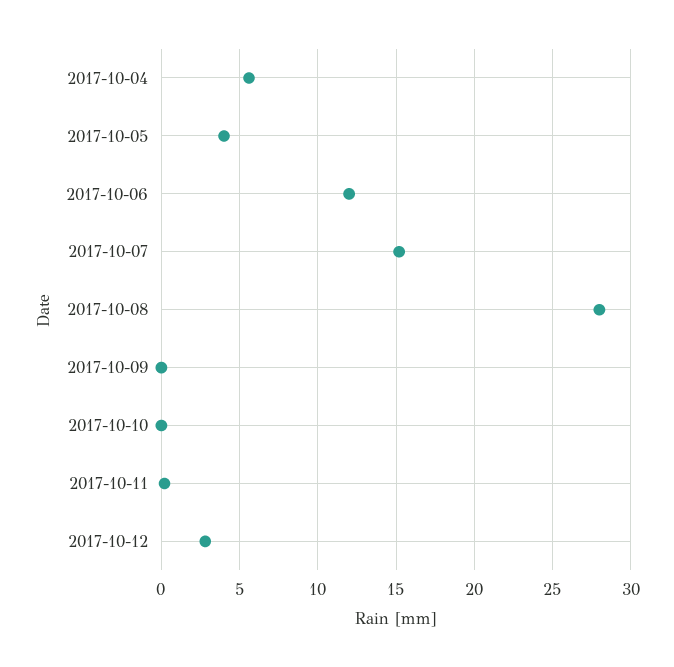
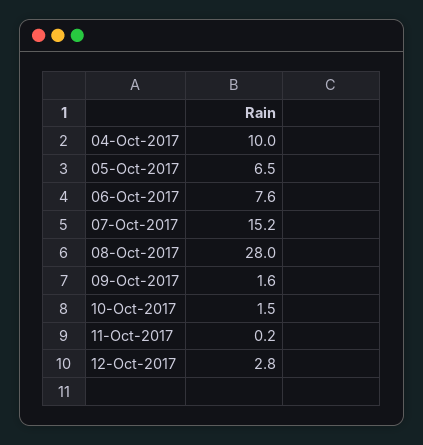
  {
-   "2017-10-04": 5.5,
+   "2017-10-04": 10,
-   "2017-10-05": 4,
+   "2017-10-05": 6.5,
-   "2017-10-06": 12,
+   "2017-10-06": 7.6,
    "2017-10-07": 15.2,
    "2017-10-08": 28,
-   "2017-10-09": 0,
+   "2017-10-09": 1.6,
-   "2017-10-10": 0,
+   "2017-10-10": 1.5,
    "2017-10-11": 0.2,
    "2017-10-12": 2.8
  }

